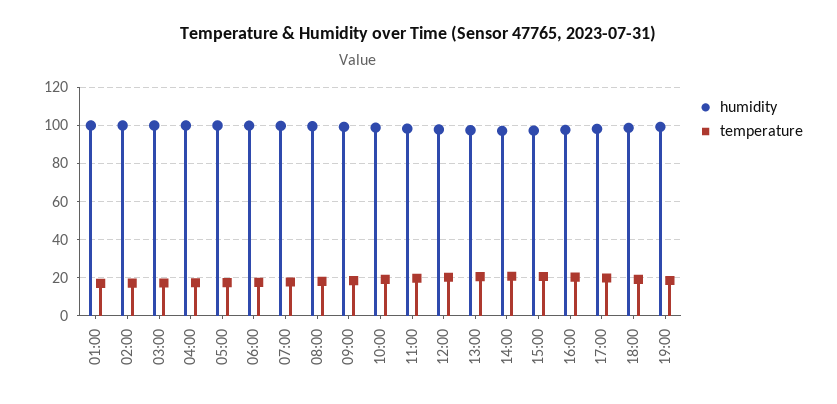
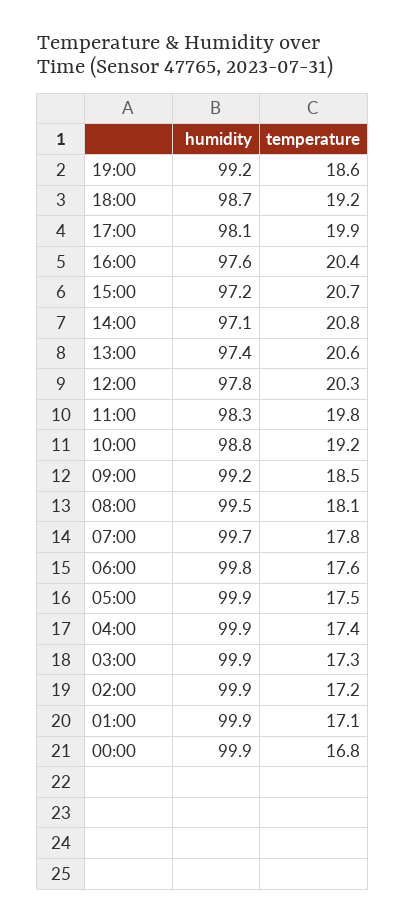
  {
    "humidity": {
      "01:00": 99.9,
      "02:00": 99.9,
      "03:00": 99.9,
      "04:00": 99.9,
      "05:00": 99.9,
      "06:00": 99.8,
      "07:00": 99.7,
      "08:00": 99.5,
      "09:00": 99.2,
      "10:00": 98.8,
      "11:00": 98.3,
      "12:00": 97.8,
      "13:00": 97.4,
      "14:00": 97.1,
      "15:00": 97.2,
      "16:00": 97.6,
      "17:00": 98.1,
      "18:00": 98.7,
-     "19:00": 99.2
+     "19:00": 99.2,
+     "00:00": 99.9
    },
    "temperature": {
      "01:00": 17.1,
      "02:00": 17.2,
      "03:00": 17.3,
      "04:00": 17.4,
      "05:00": 17.5,
      "06:00": 17.6,
      "07:00": 17.8,
      "08:00": 18.1,
      "09:00": 18.5,
      "10:00": 19.2,
      "11:00": 19.8,
      "12:00": 20.3,
      "13:00": 20.6,
      "14:00": 20.8,
      "15:00": 20.7,
      "16:00": 20.4,
      "17:00": 19.9,
      "18:00": 19.2,
-     "19:00": 18.6
+     "19:00": 18.6,
+     "00:00": 16.8
    }
  }

